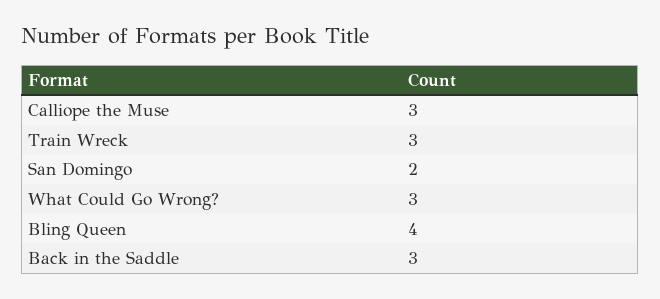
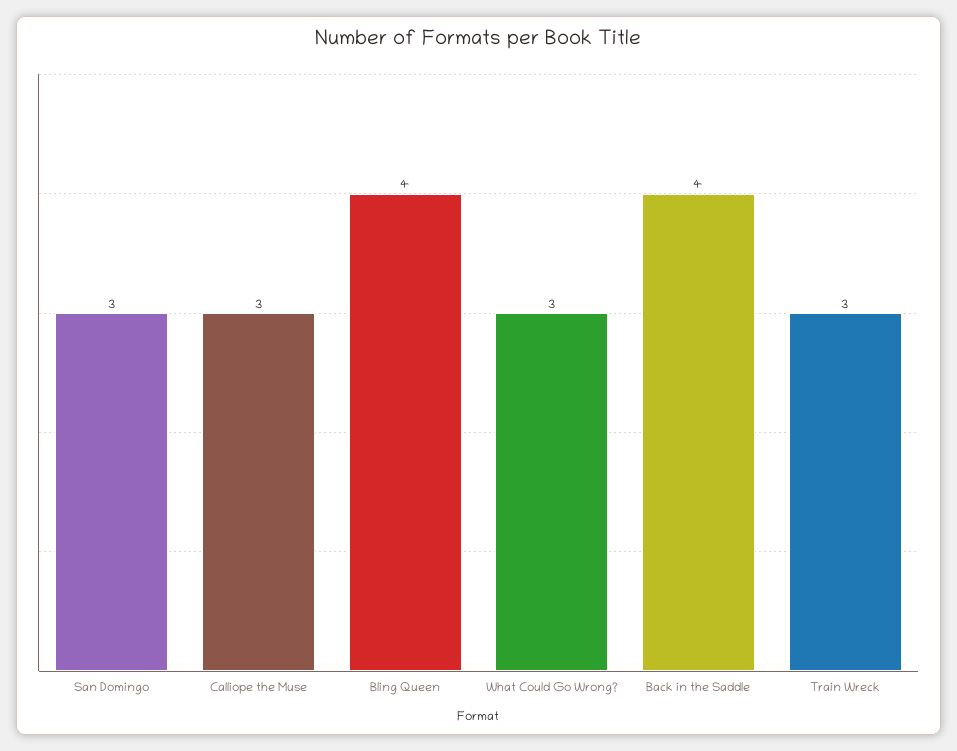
  {
    "Calliope the Muse": 3,
    "Train Wreck": 3,
-   "San Domingo": 2,
+   "San Domingo": 3,
    "What Could Go Wrong?": 3,
    "Bling Queen": 4,
-   "Back in the Saddle": 3
+   "Back in the Saddle": 4
  }

